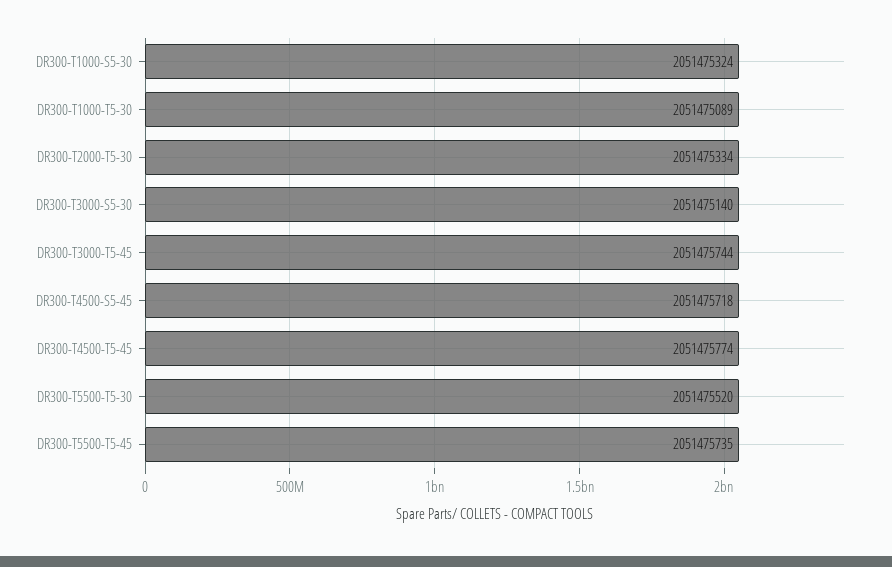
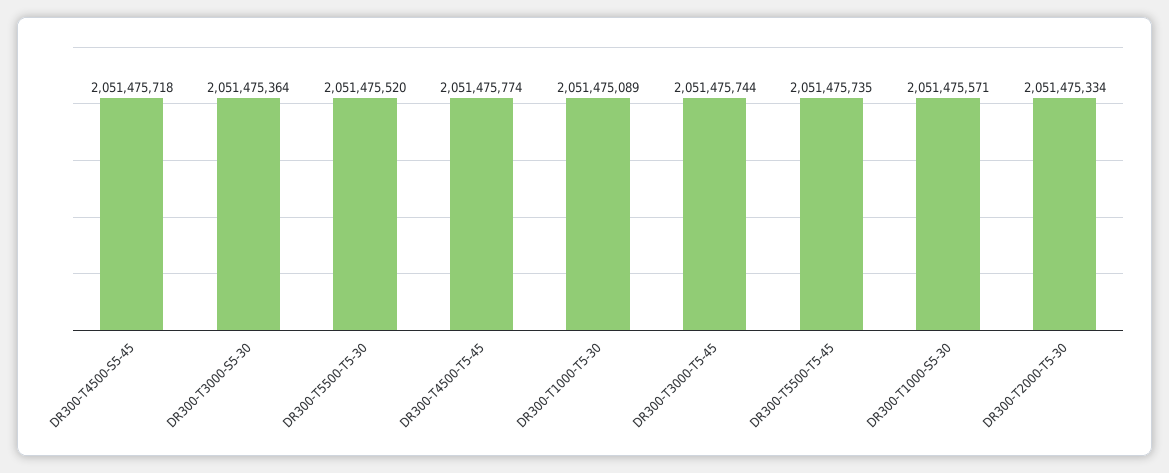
  {
-   "DR300-T1000-S5-30": 2051475324,
+   "DR300-T1000-S5-30": 2051475571,
    "DR300-T1000-T5-30": 2051475089,
    "DR300-T2000-T5-30": 2051475334,
-   "DR300-T3000-S5-30": 2051475140,
+   "DR300-T3000-S5-30": 2051475364,
    "DR300-T3000-T5-45": 2051475744,
    "DR300-T4500-S5-45": 2051475718,
    "DR300-T4500-T5-45": 2051475774,
    "DR300-T5500-T5-30": 2051475520,
    "DR300-T5500-T5-45": 2051475735
  }

